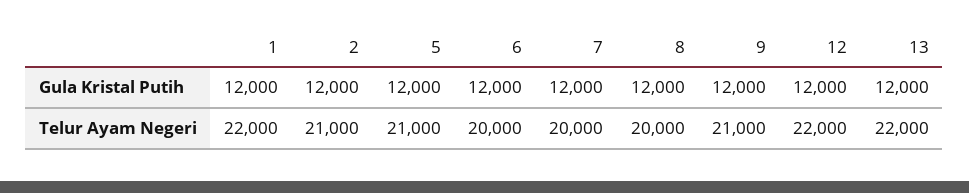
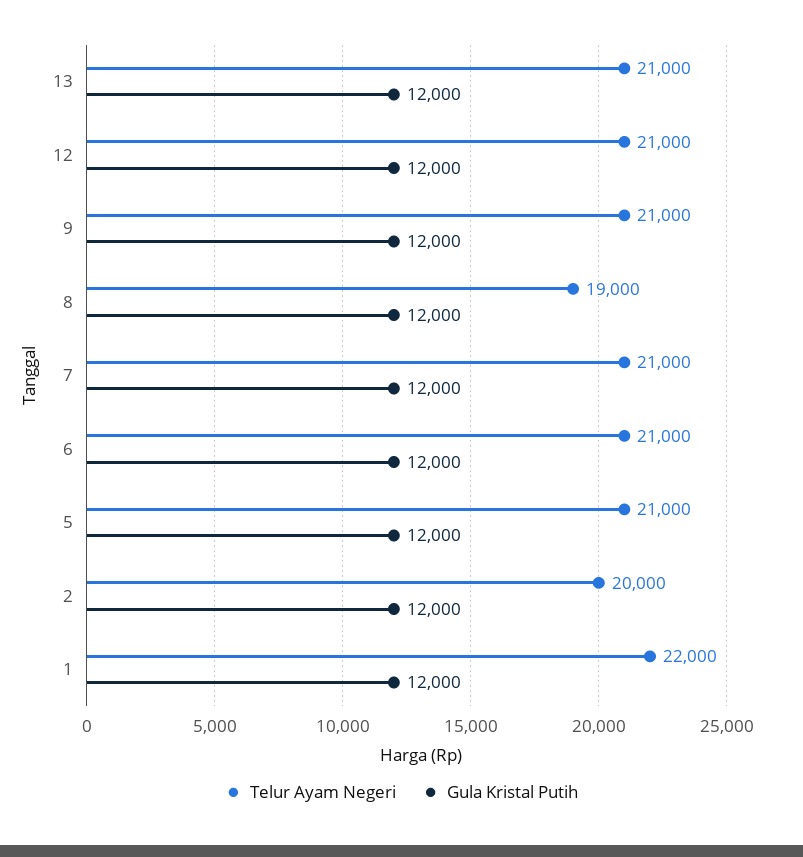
  {
    "Gula Kristal Putih": {
      "1": 12000,
      "2": 12000,
      "5": 12000,
      "6": 12000,
      "7": 12000,
      "8": 12000,
      "9": 12000,
      "12": 12000,
      "13": 12000
    },
    "Telur Ayam Negeri": {
      "1": 22000,
-     "2": 21000,
+     "2": 20000,
      "5": 21000,
-     "6": 20000,
+     "6": 21000,
-     "7": 20000,
+     "7": 21000,
-     "8": 20000,
+     "8": 19000,
      "9": 21000,
-     "12": 22000,
+     "12": 21000,
-     "13": 22000
+     "13": 21000
    }
  }

